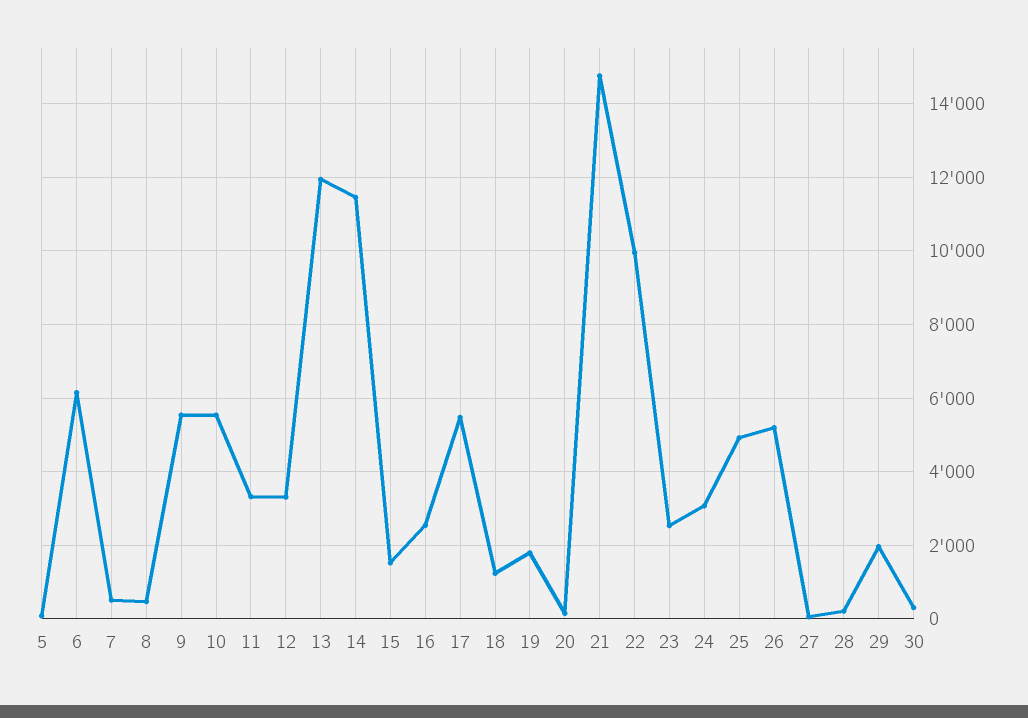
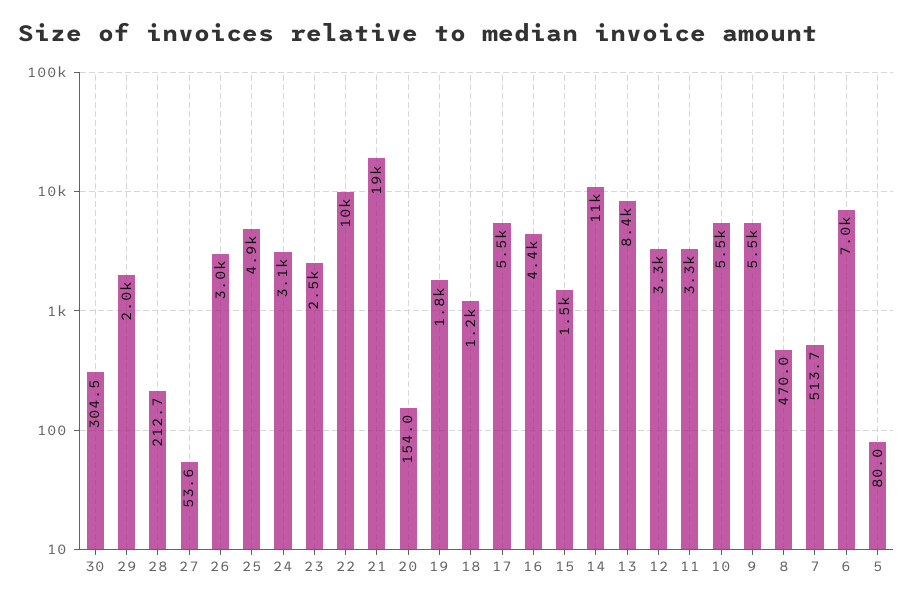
  {
    "5": 80,
-   "6": 6200,
+   "6": 7000,
    "7": 513.7,
    "8": 470,
    "9": 5500,
    "10": 5500,
    "11": 3300,
    "12": 3300,
-   "13": 12000,
+   "13": 8400,
    "14": 11000,
    "15": 1500,
-   "16": 2600,
+   "16": 4400,
    "17": 5500,
    "18": 1200,
    "19": 1800,
    "20": 154,
-   "21": 14800,
+   "21": 19000,
    "22": 10000,
    "23": 2500,
    "24": 3100,
    "25": 4900,
-   "26": 5200,
+   "26": 3000,
    "27": 53.6,
    "28": 212.7,
    "29": 2000,
    "30": 304.5
  }

